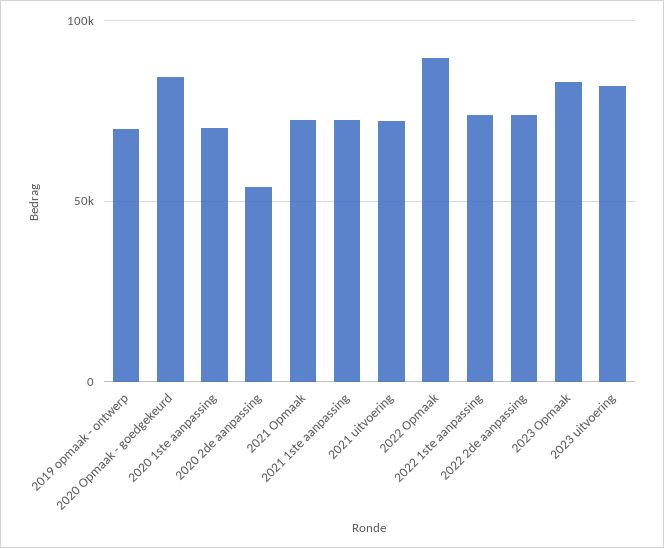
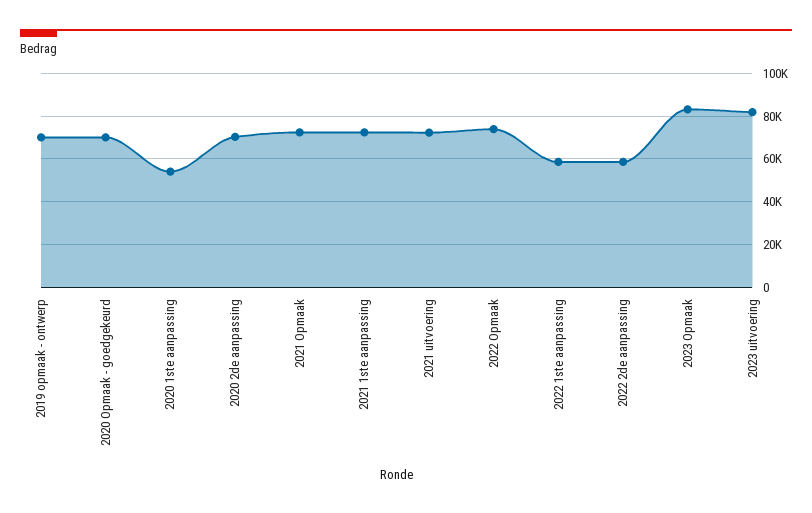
  {
    "2019 opmaak - ontwerp": 70000,
-   "2020 Opmaak - goedgekeurd": 85000,
+   "2020 Opmaak - goedgekeurd": 70000,
-   "2020 1ste aanpassing": 70000,
+   "2020 1ste aanpassing": 55000,
-   "2020 2de aanpassing": 55000,
+   "2020 2de aanpassing": 70000,
    "2021 Opmaak": 70000,
    "2021 1ste aanpassing": 70000,
    "2021 uitvoering": 70000,
-   "2022 Opmaak": 90000,
+   "2022 Opmaak": 75000,
-   "2022 1ste aanpassing": 75000,
+   "2022 1ste aanpassing": 60000,
-   "2022 2de aanpassing": 75000,
+   "2022 2de aanpassing": 60000,
    "2023 Opmaak": 85000,
    "2023 uitvoering": 80000
  }

